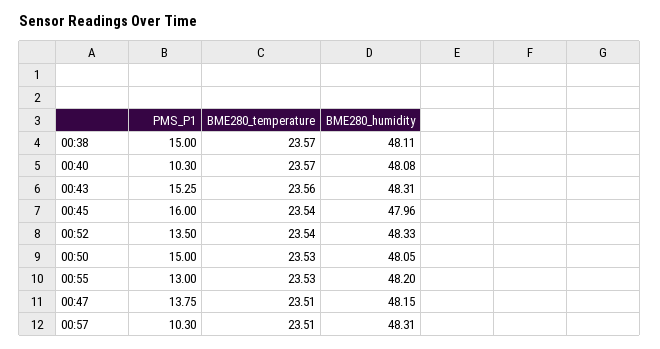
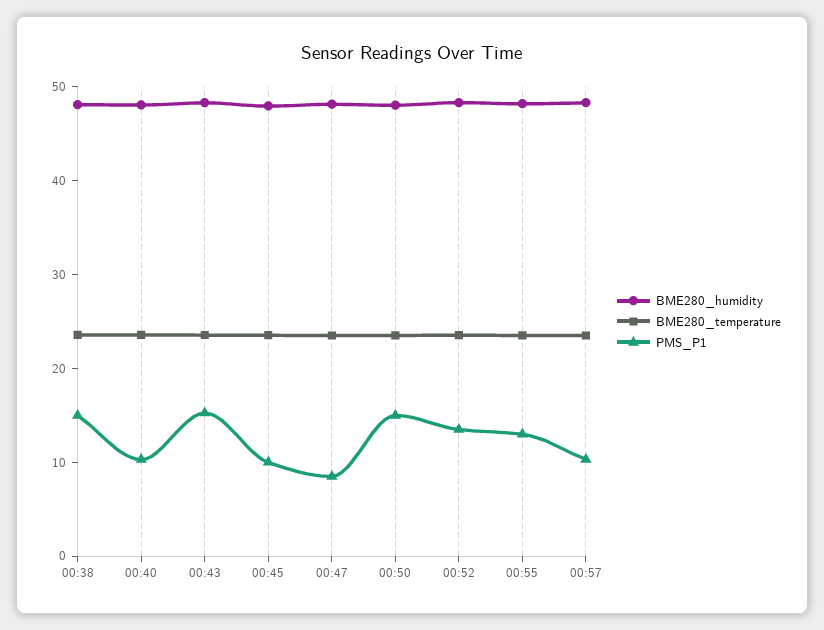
  {
    "PMS_P1": {
      "00:38": 15,
      "00:40": 10.3,
      "00:43": 15.25,
-     "00:45": 16,
+     "00:45": 10,
      "00:52": 13.5,
      "00:50": 15,
      "00:55": 13,
-     "00:47": 13.75,
+     "00:47": 8,
      "00:57": 10.3
    },
    "BME280_temperature": {
      "00:38": 23.57,
      "00:40": 23.57,
      "00:43": 23.56,
      "00:45": 23.54,
      "00:52": 23.54,
      "00:50": 23.53,
      "00:55": 23.53,
      "00:47": 23.51,
      "00:57": 23.51
    },
    "BME280_humidity": {
      "00:38": 48.11,
      "00:40": 48.08,
      "00:43": 48.31,
      "00:45": 47.96,
      "00:52": 48.33,
      "00:50": 48.05,
      "00:55": 48.2,
      "00:47": 48.15,
      "00:57": 48.31
    }
  }

